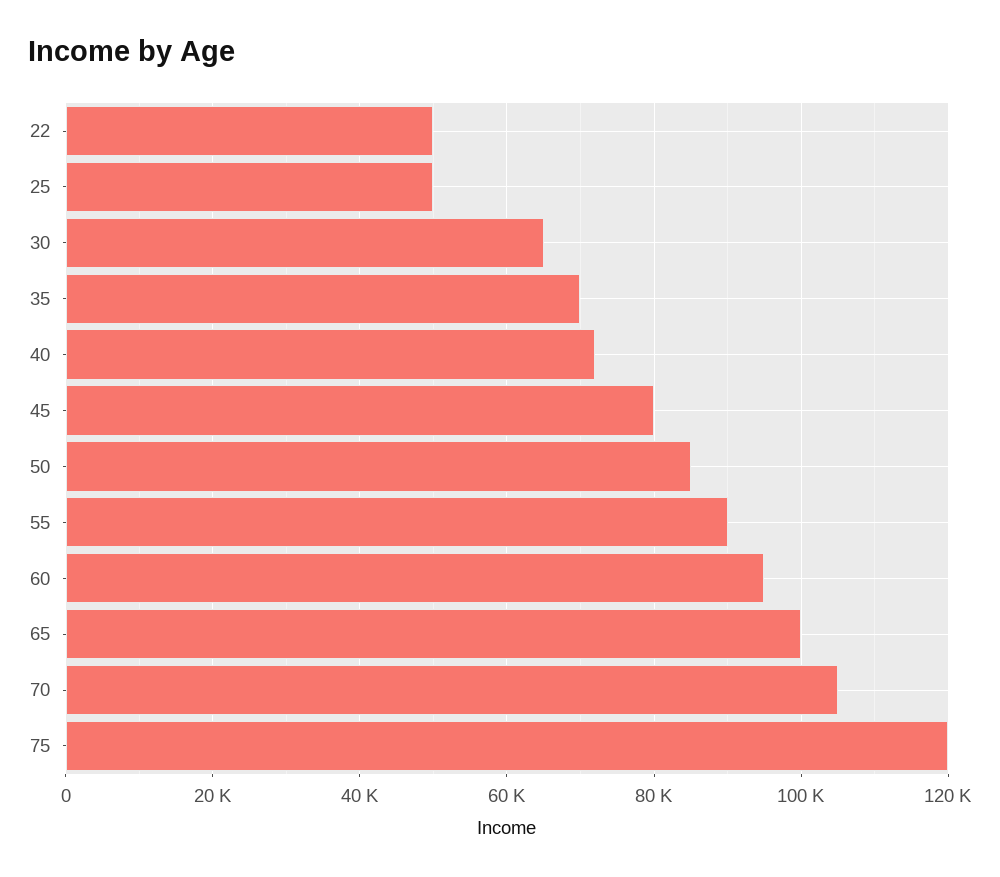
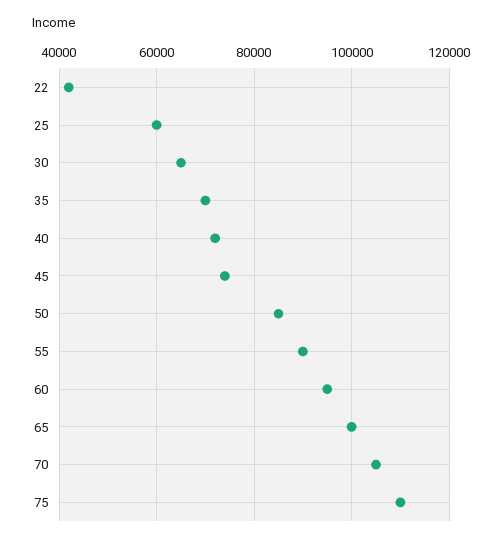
  {
-   "22": 50000,
+   "22": 42000,
-   "25": 50000,
+   "25": 60000,
    "30": 66000,
    "35": 70000,
    "40": 72000,
-   "45": 80000,
+   "45": 74000,
    "50": 86000,
    "55": 90000,
    "60": 96000,
    "65": 100000,
    "70": 106000,
-   "75": 120000
+   "75": 110000
  }

